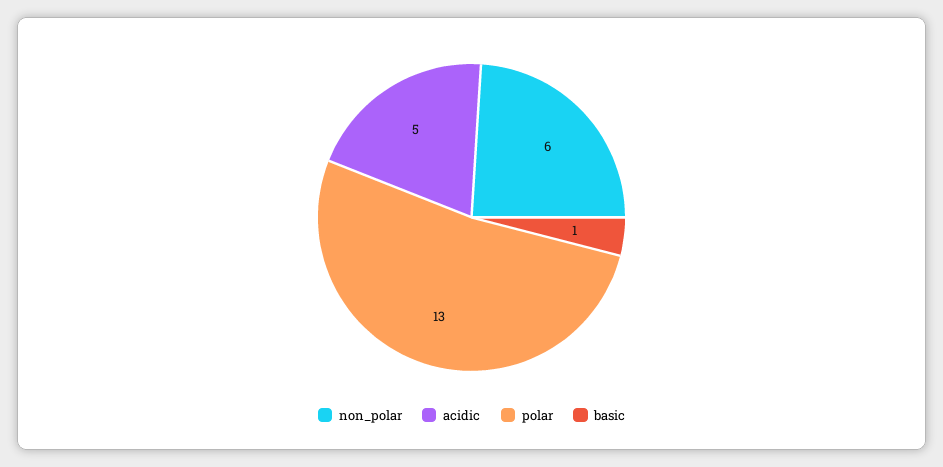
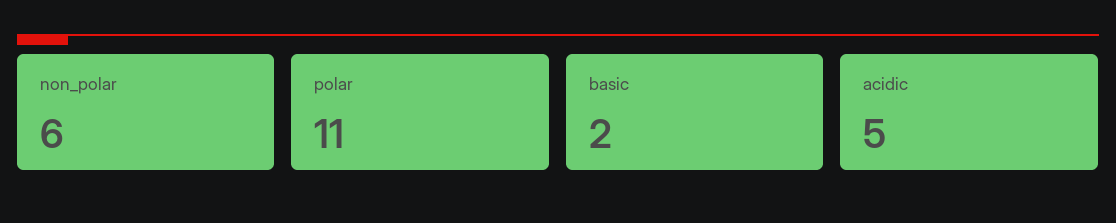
  {
    "non_polar": 6,
    "acidic": 5,
-   "polar": 13,
+   "polar": 11,
-   "basic": 1
+   "basic": 2
  }

